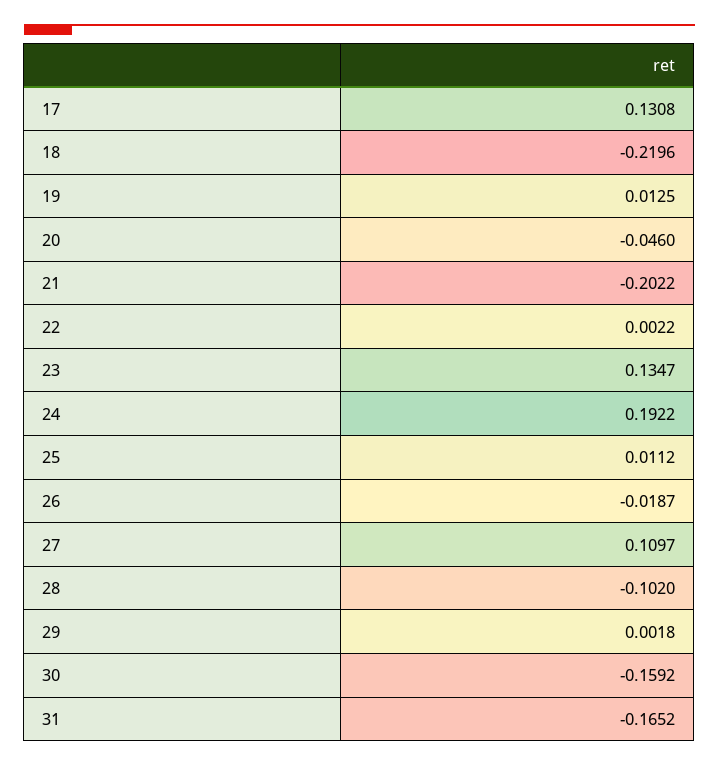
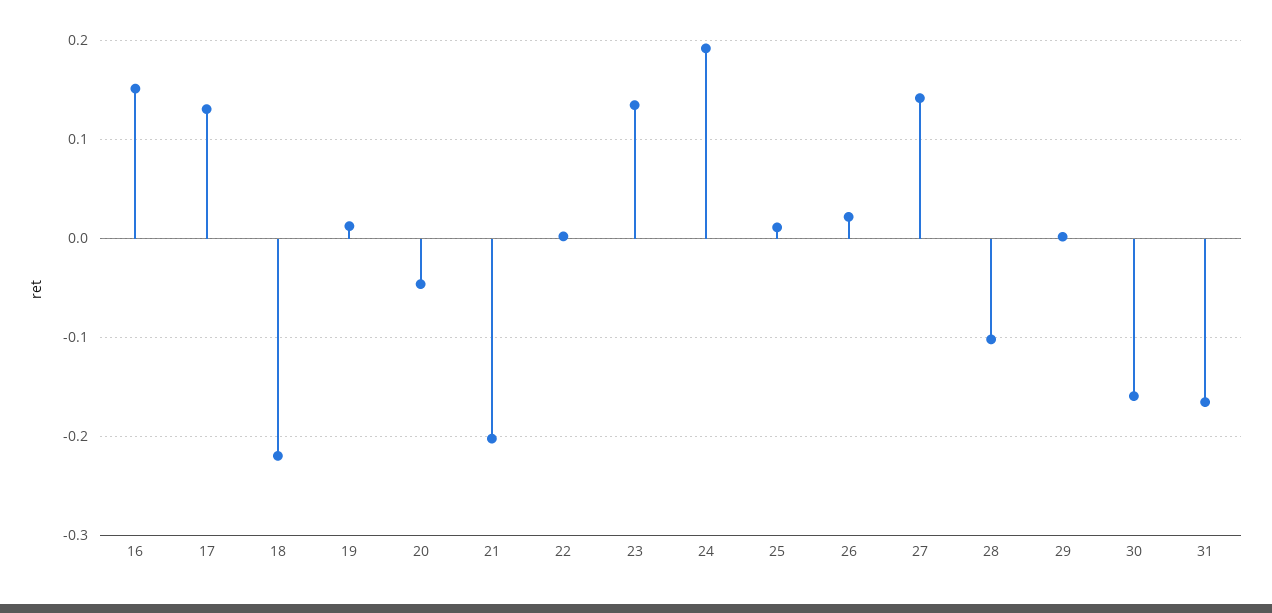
  {
    "17": 0.1308,
    "18": -0.2196,
    "19": 0.0125,
    "20": -0.046,
    "21": -0.2022,
    "22": 0.0022,
    "23": 0.1347,
    "24": 0.1922,
    "25": 0.0112,
-   "26": -0.0187,
+   "26": 0.02,
-   "27": 0.1097,
+   "27": 0.14,
    "28": -0.102,
    "29": 0.0018,
    "30": -0.1592,
-   "31": -0.1652
+   "31": -0.1652,
+   "16": 0.15
  }

